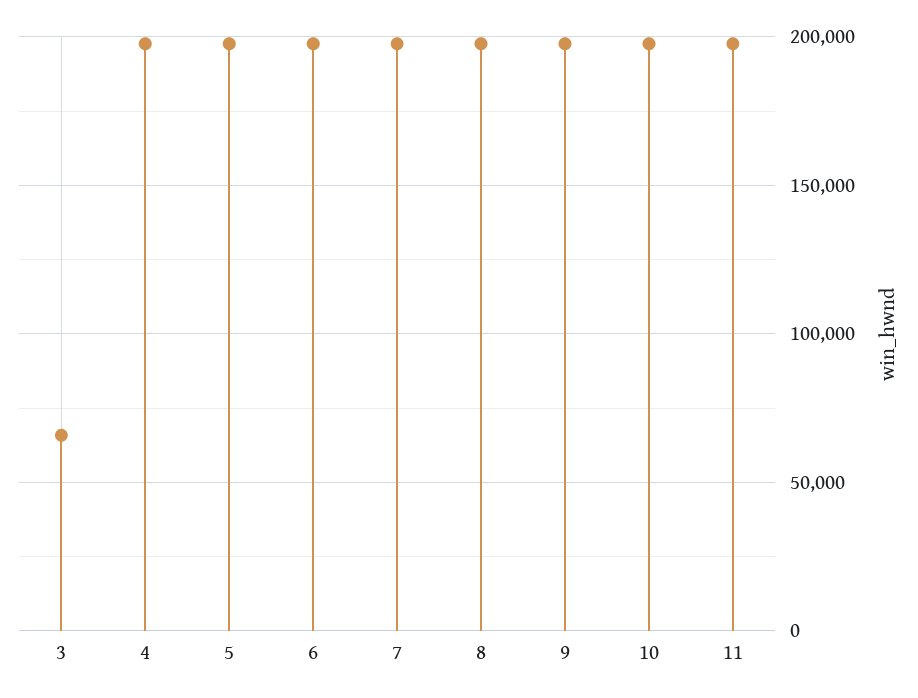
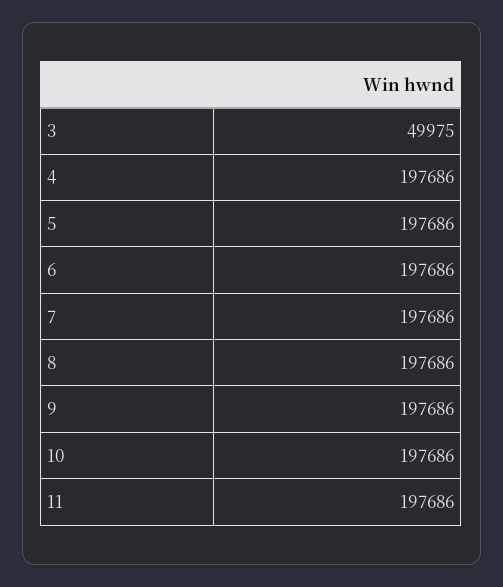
  {
-   "3": 65000,
+   "3": 49975,
    "4": 197686,
    "5": 197686,
    "6": 197686,
    "7": 197686,
    "8": 197686,
    "9": 197686,
    "10": 197686,
    "11": 197686
  }

